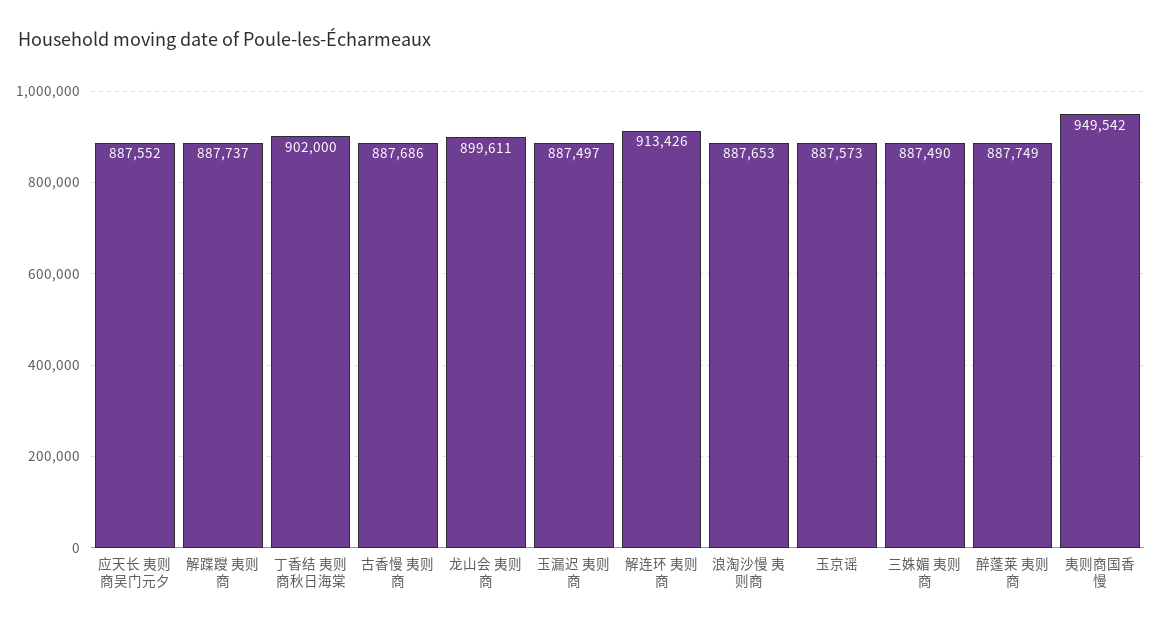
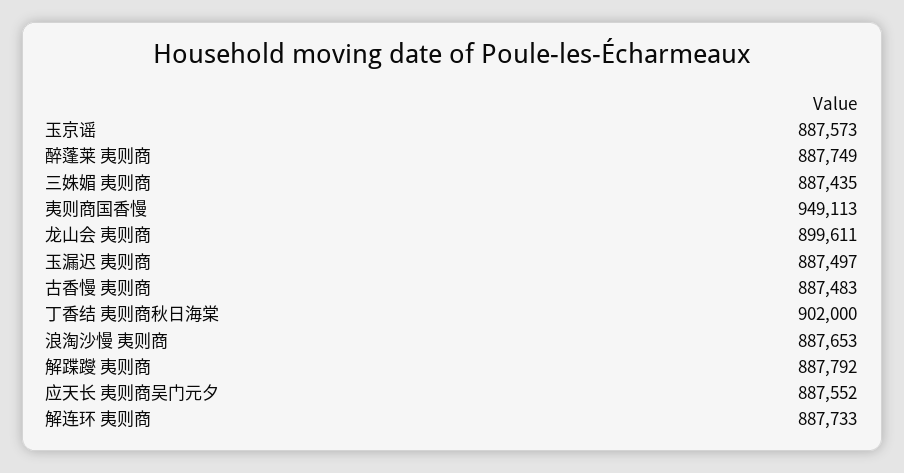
  {
    "应天长 夷则商吴门元夕": 887552,
-   "解蹀躞 夷则商": 887737,
+   "解蹀躞 夷则商": 887792,
    "丁香结 夷则商秋日海棠": 902000,
-   "古香慢 夷则商": 887686,
+   "古香慢 夷则商": 887483,
    "龙山会 夷则商": 899611,
    "玉漏迟 夷则商": 887497,
-   "解连环 夷则商": 913426,
+   "解连环 夷则商": 887733,
    "浪淘沙慢 夷则商": 887653,
    "玉京谣": 887573,
-   "三姝媚 夷则商": 887490,
+   "三姝媚 夷则商": 887435,
    "醉蓬莱 夷则商": 887749,
-   "夷则商国香慢": 949542
+   "夷则商国香慢": 949113
  }

